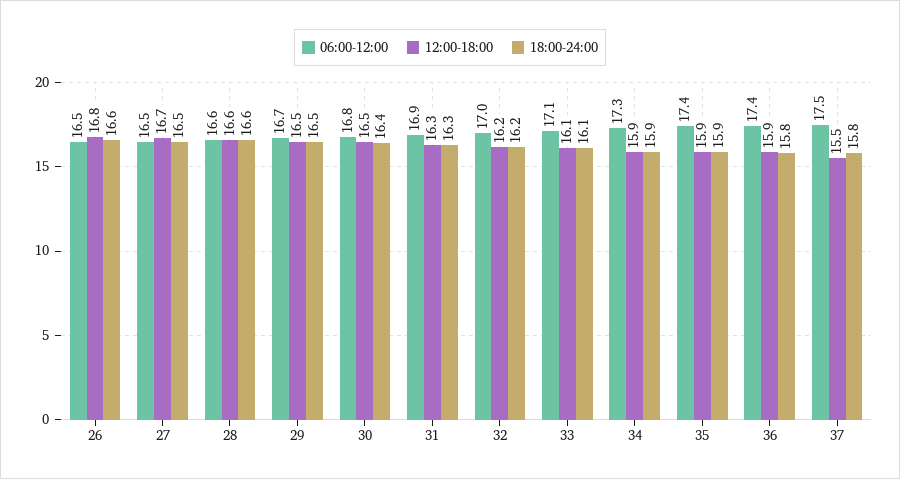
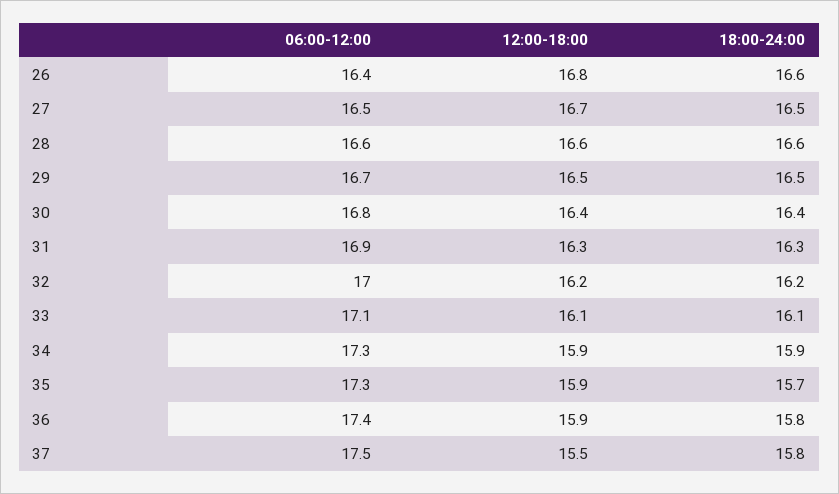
  {
    "06:00-12:00": {
-     "26": 16.5,
+     "26": 16.4,
      "27": 16.5,
      "28": 16.6,
      "29": 16.7,
      "30": 16.8,
      "31": 16.9,
      "32": 17,
      "33": 17.1,
      "34": 17.3,
-     "35": 17.4,
+     "35": 17.3,
      "36": 17.4,
      "37": 17.5
    },
    "12:00-18:00": {
      "26": 16.8,
      "27": 16.7,
      "28": 16.6,
      "29": 16.5,
-     "30": 16.5,
+     "30": 16.4,
      "31": 16.3,
      "32": 16.2,
      "33": 16.1,
      "34": 15.9,
      "35": 15.9,
      "36": 15.9,
      "37": 15.5
    },
    "18:00-24:00": {
      "26": 16.6,
      "27": 16.5,
      "28": 16.6,
      "29": 16.5,
      "30": 16.4,
      "31": 16.3,
      "32": 16.2,
      "33": 16.1,
      "34": 15.9,
-     "35": 15.9,
+     "35": 15.7,
      "36": 15.8,
      "37": 15.8
    }
  }

